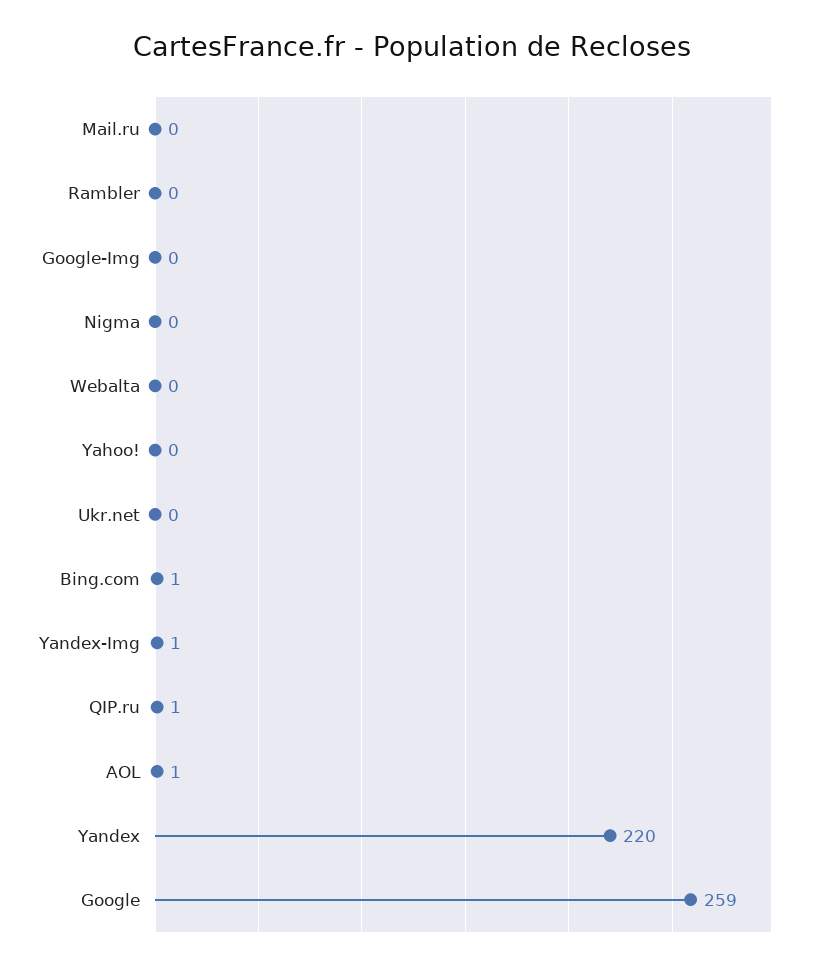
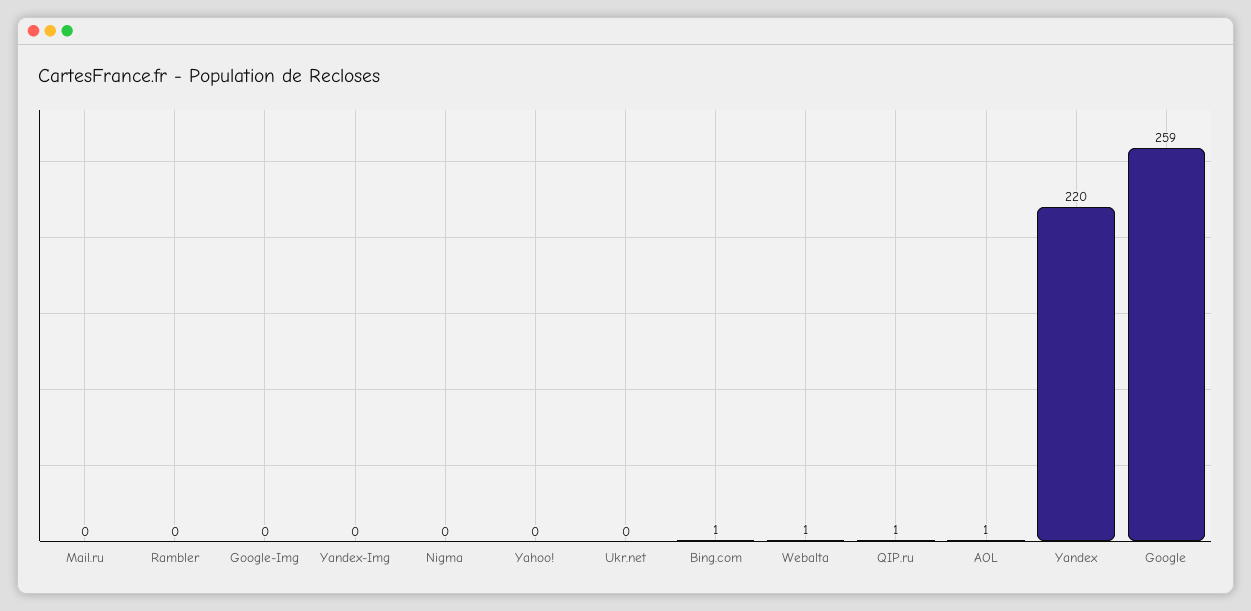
  {
    "Mail.ru": 0,
    "Rambler": 0,
    "Google-Img": 0,
    "Nigma": 0,
-   "Webalta": 0,
+   "Webalta": 1,
    "Yahoo!": 0,
    "Ukr.net": 0,
    "Bing.com": 1,
-   "Yandex-Img": 1,
+   "Yandex-Img": 0,
    "QIP.ru": 1,
    "AOL": 1,
    "Yandex": 220,
    "Google": 259
  }

